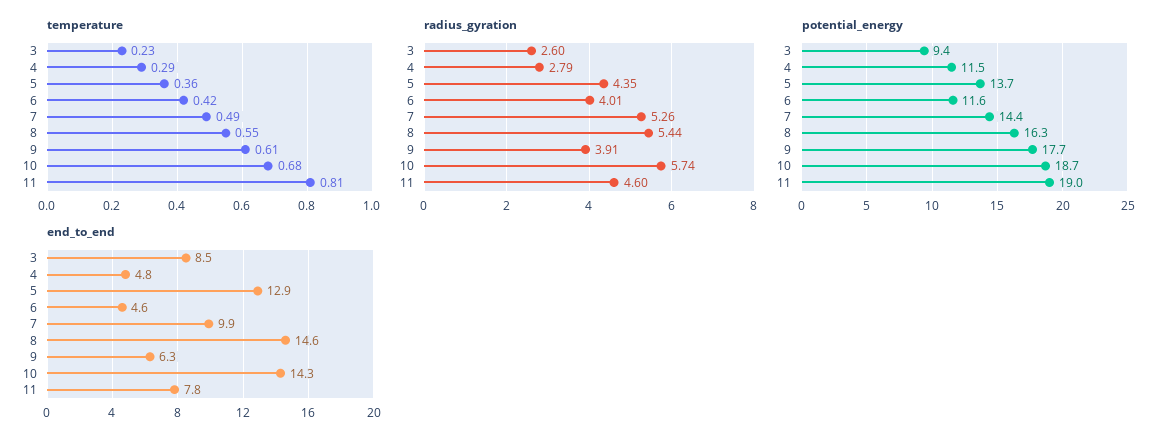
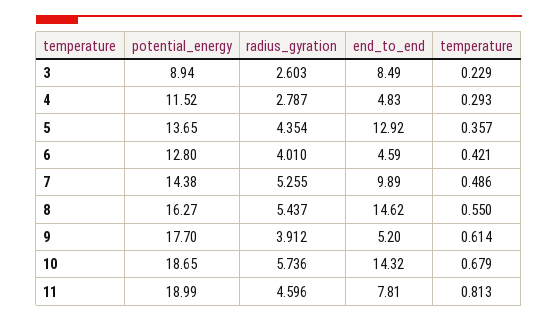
  {
    "temperature": {
      "3": 0.229,
      "4": 0.293,
      "5": 0.357,
      "6": 0.421,
      "7": 0.486,
      "8": 0.55,
      "9": 0.614,
      "10": 0.679,
      "11": 0.813
    },
    "radius_gyration": {
      "3": 2.603,
      "4": 2.787,
      "5": 4.354,
      "6": 4.01,
      "7": 5.255,
      "8": 5.437,
      "9": 3.912,
      "10": 5.736,
      "11": 4.596
    },
    "potential_energy": {
-     "3": 9.4,
+     "3": 8.94,
      "4": 11.52,
      "5": 13.65,
-     "6": 11.6,
+     "6": 12.8,
      "7": 14.38,
      "8": 16.27,
      "9": 17.7,
      "10": 18.65,
      "11": 18.99
    },
    "end_to_end": {
      "3": 8.49,
      "4": 4.83,
      "5": 12.92,
      "6": 4.59,
      "7": 9.89,
      "8": 14.62,
-     "9": 6.3,
+     "9": 5.2,
      "10": 14.32,
      "11": 7.81
    }
  }

